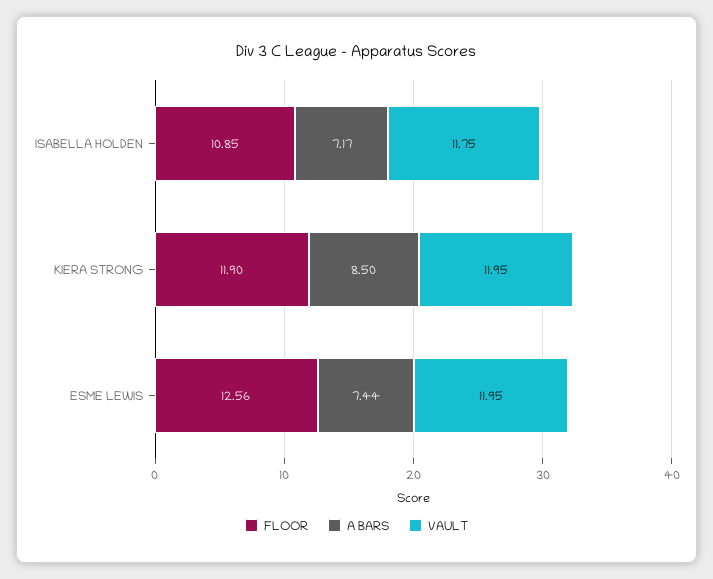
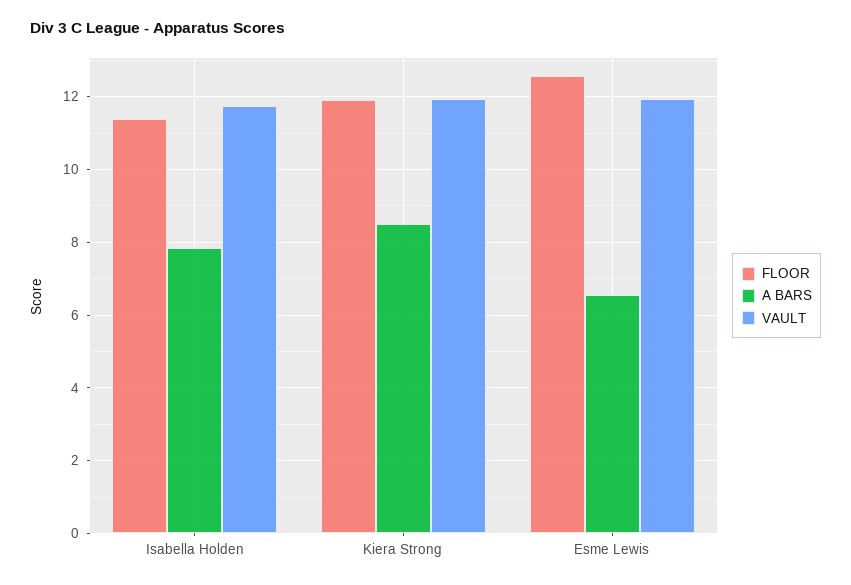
  {
    "FLOOR": {
-     "ISABELLA HOLDEN": 10.85,
+     "ISABELLA HOLDEN": 11.4,
      "KIERA STRONG": 11.9,
      "ESME LEWIS": 12.56
    },
    "A BARS": {
-     "ISABELLA HOLDEN": 7.17,
+     "ISABELLA HOLDEN": 7.8,
      "KIERA STRONG": 8.5,
-     "ESME LEWIS": 7.44
+     "ESME LEWIS": 6.6
    },
    "VAULT": {
      "ISABELLA HOLDEN": 11.75,
      "KIERA STRONG": 11.95,
      "ESME LEWIS": 11.95
    }
  }

